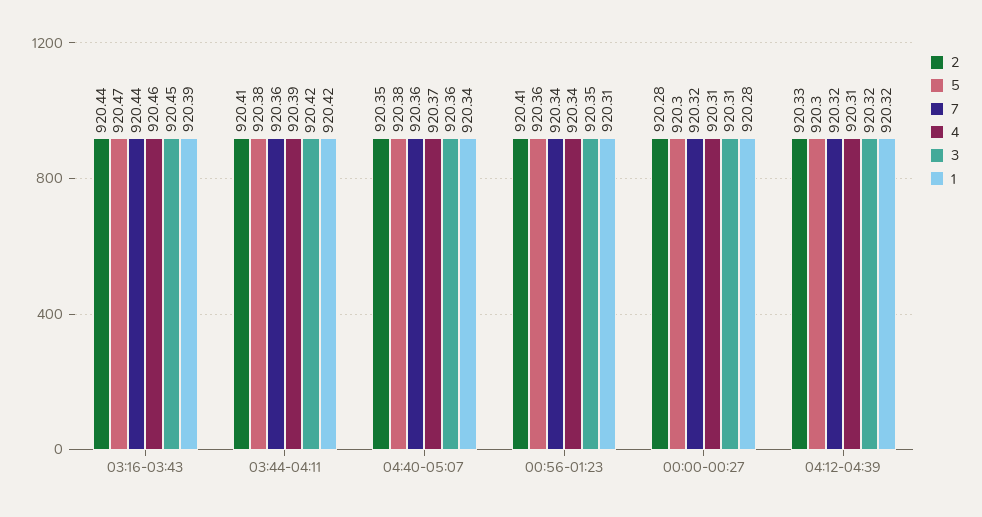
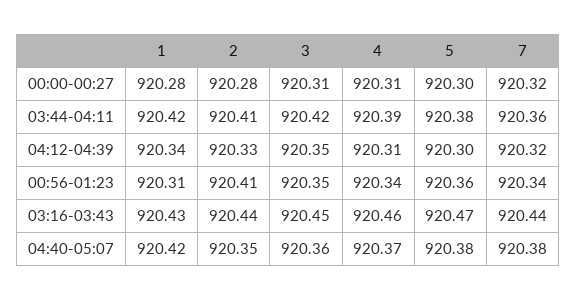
  {
    "2": {
      "03:16-03:43": 920.44,
      "03:44-04:11": 920.41,
      "04:40-05:07": 920.35,
      "00:56-01:23": 920.41,
      "00:00-00:27": 920.28,
      "04:12-04:39": 920.33
    },
    "5": {
      "03:16-03:43": 920.47,
      "03:44-04:11": 920.38,
      "04:40-05:07": 920.38,
      "00:56-01:23": 920.36,
      "00:00-00:27": 920.3,
      "04:12-04:39": 920.3
    },
    "7": {
      "03:16-03:43": 920.44,
      "03:44-04:11": 920.36,
-     "04:40-05:07": 920.36,
+     "04:40-05:07": 920.38,
      "00:56-01:23": 920.34,
      "00:00-00:27": 920.32,
      "04:12-04:39": 920.32
    },
    "4": {
      "03:16-03:43": 920.46,
      "03:44-04:11": 920.39,
      "04:40-05:07": 920.37,
      "00:56-01:23": 920.34,
      "00:00-00:27": 920.31,
      "04:12-04:39": 920.31
    },
    "3": {
      "03:16-03:43": 920.45,
      "03:44-04:11": 920.42,
      "04:40-05:07": 920.36,
      "00:56-01:23": 920.35,
      "00:00-00:27": 920.31,
-     "04:12-04:39": 920.32
+     "04:12-04:39": 920.35
    },
    "1": {
-     "03:16-03:43": 920.39,
+     "03:16-03:43": 920.43,
      "03:44-04:11": 920.42,
-     "04:40-05:07": 920.34,
+     "04:40-05:07": 920.42,
      "00:56-01:23": 920.31,
      "00:00-00:27": 920.28,
-     "04:12-04:39": 920.32
+     "04:12-04:39": 920.34
    }
  }

